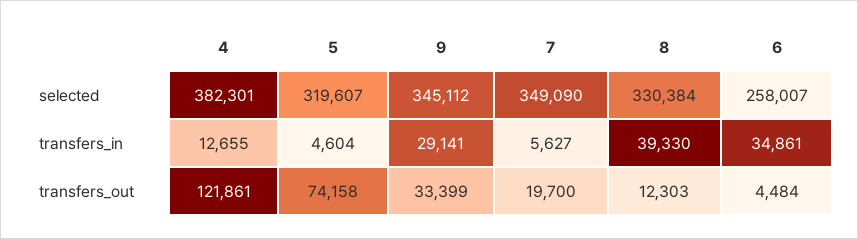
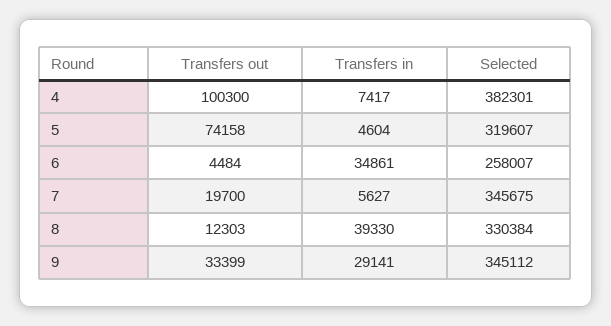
  {
    "4": {
      "selected": 382301,
-     "transfers_in": 12655,
+     "transfers_in": 7417,
-     "transfers_out": 121861
+     "transfers_out": 100300
    },
    "5": {
      "selected": 319607,
      "transfers_in": 4604,
      "transfers_out": 74158
    },
    "9": {
      "selected": 345112,
      "transfers_in": 29141,
      "transfers_out": 33399
    },
    "7": {
-     "selected": 349090,
+     "selected": 345675,
      "transfers_in": 5627,
      "transfers_out": 19700
    },
    "8": {
      "selected": 330384,
      "transfers_in": 39330,
      "transfers_out": 12303
    },
    "6": {
      "selected": 258007,
      "transfers_in": 34861,
      "transfers_out": 4484
    }
  }

